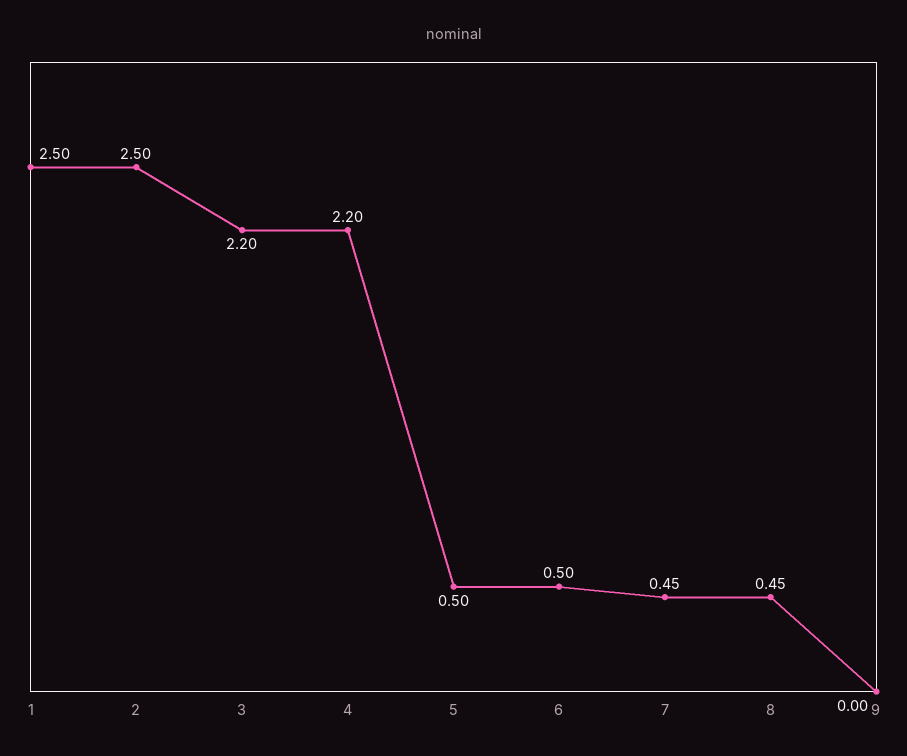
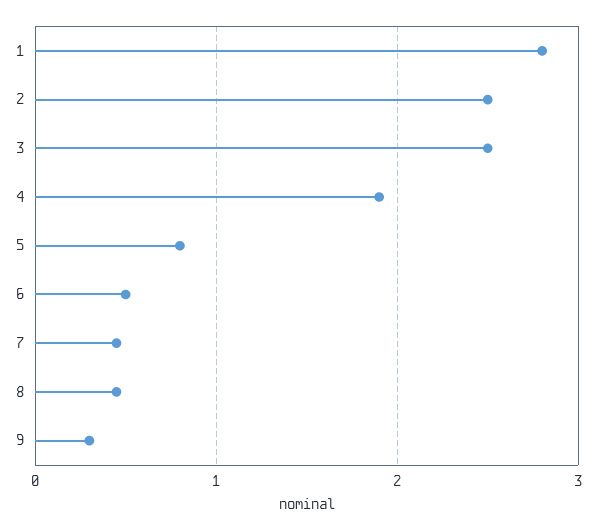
  {
-   "1": 2.5,
+   "1": 2.8,
    "2": 2.5,
-   "3": 2.2,
+   "3": 2.5,
-   "4": 2.2,
+   "4": 1.9,
-   "5": 0.5,
+   "5": 0.8,
    "6": 0.5,
    "7": 0.45,
    "8": 0.45,
-   "9": 0
+   "9": 0.3
  }

